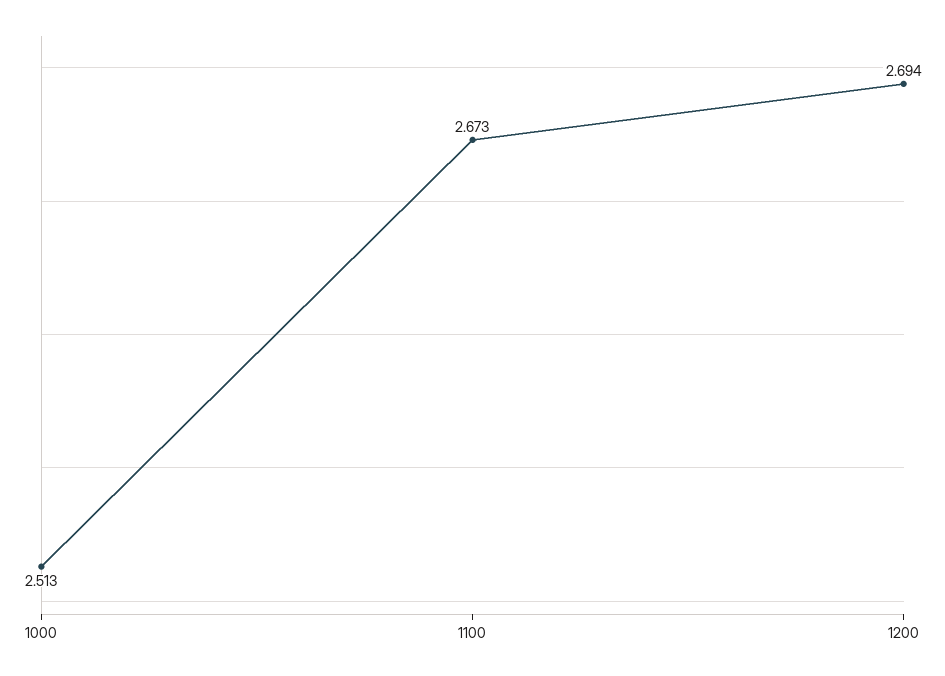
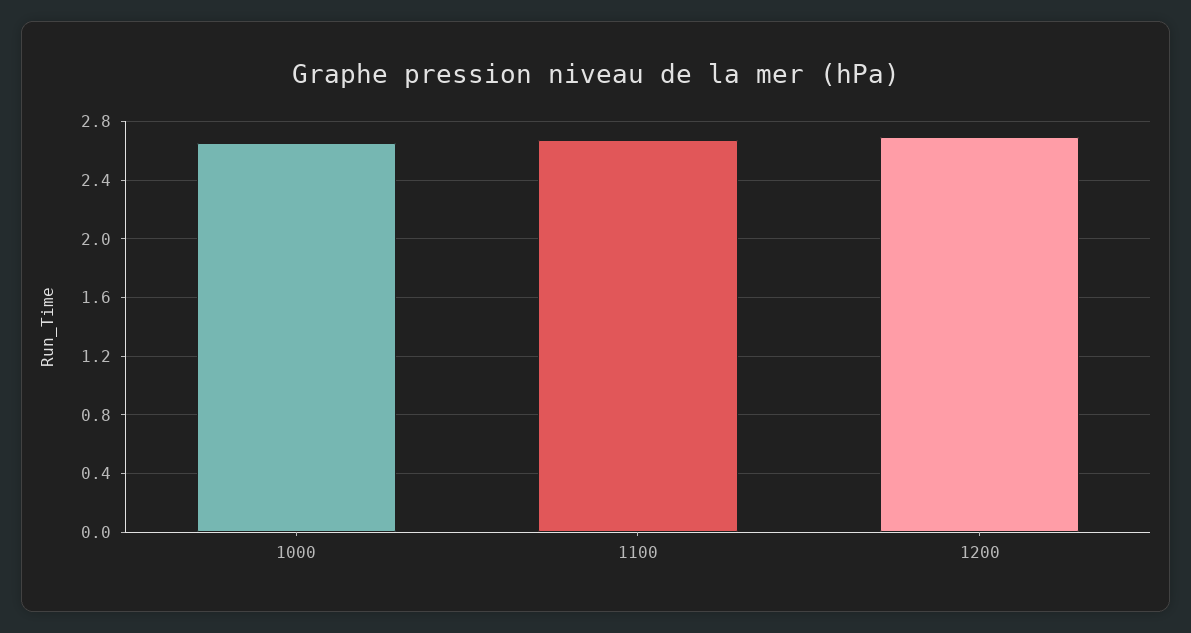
  {
-   "1000": 2.513,
+   "1000": 2.65,
    "1100": 2.673,
    "1200": 2.694
  }

